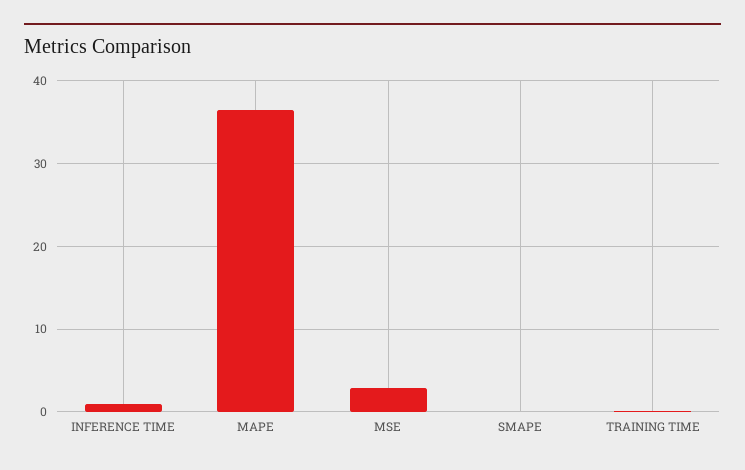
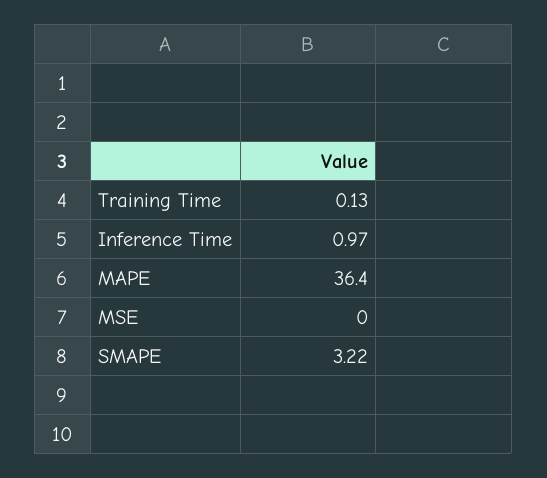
  {
    "INFERENCE TIME": 0.97,
    "MAPE": 36.4,
-   "MSE": 3,
+   "MSE": 0,
-   "SMAPE": 0,
+   "SMAPE": 3.22,
    "TRAINING TIME": 0.13
  }

